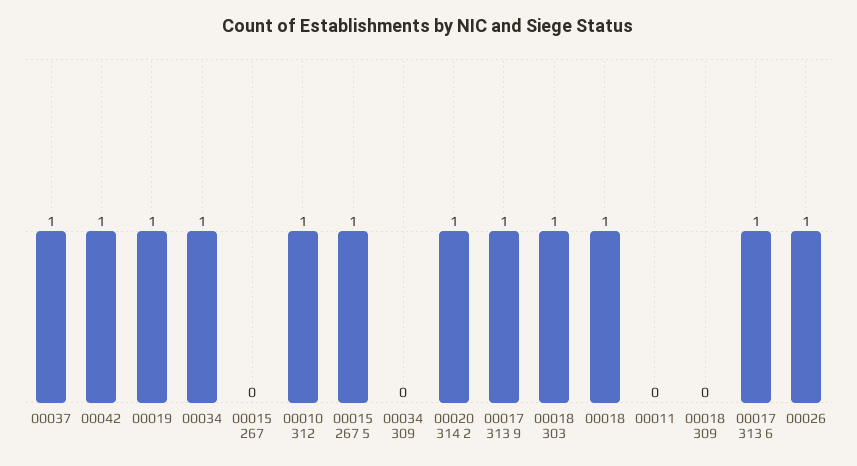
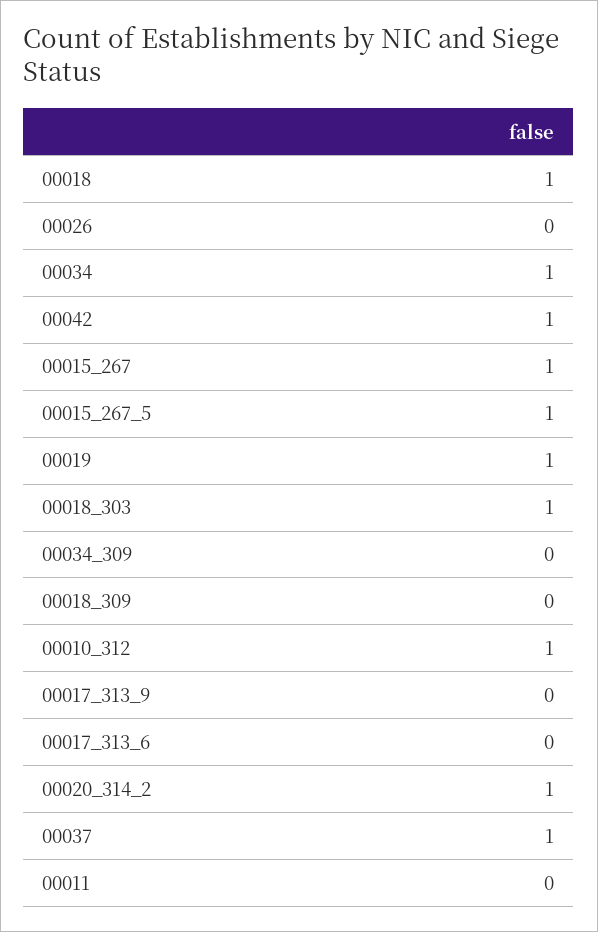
  {
    "00037": 1,
    "00042": 1,
    "00019": 1,
    "00034": 1,
-   "00015 267": 0,
+   "00015 267": 1,
    "00010 312": 1,
    "00015 267 5": 1,
    "00034 309": 0,
    "00020 314 2": 1,
-   "00017 313 9": 1,
+   "00017 313 9": 0,
    "00018 303": 1,
    "00018": 1,
    "00011": 0,
    "00018 309": 0,
-   "00017 313 6": 1,
+   "00017 313 6": 0,
-   "00026": 1
+   "00026": 0
  }

